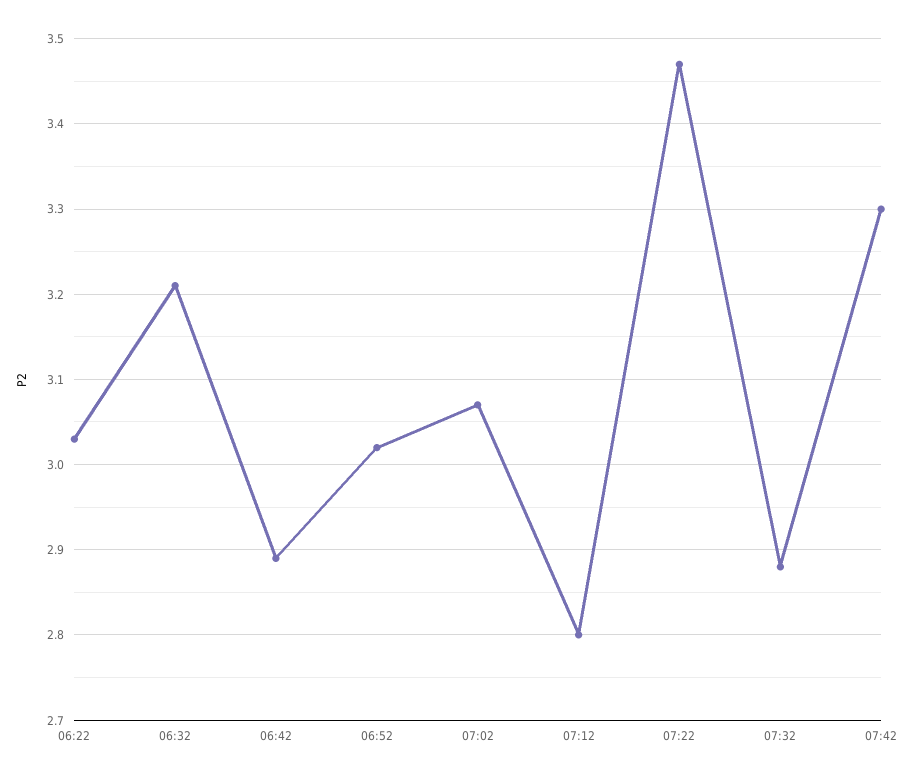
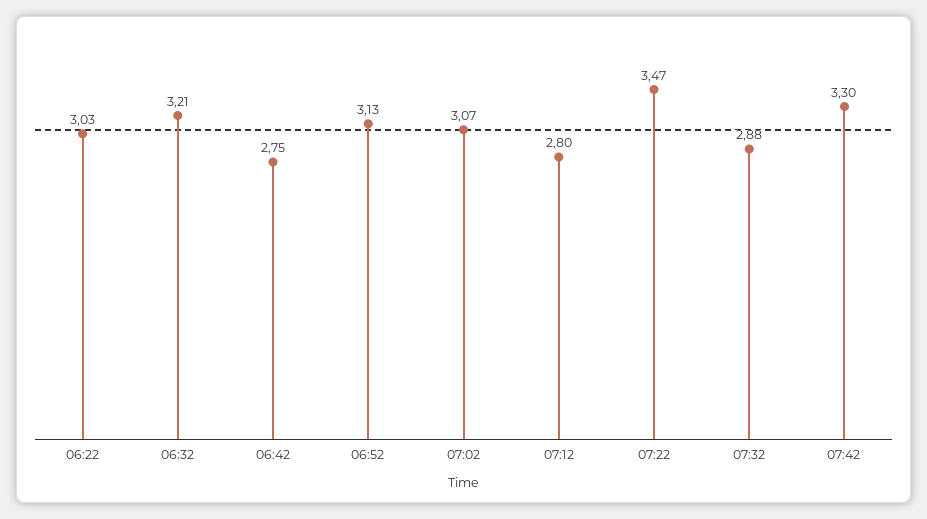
  {
    "06:22": 3.03,
    "06:32": 3.21,
-   "06:42": 2.89,
+   "06:42": 2.75,
-   "06:52": 3.02,
+   "06:52": 3.13,
    "07:02": 3.07,
    "07:12": 2.8,
    "07:22": 3.47,
    "07:32": 2.88,
    "07:42": 3.3
  }

